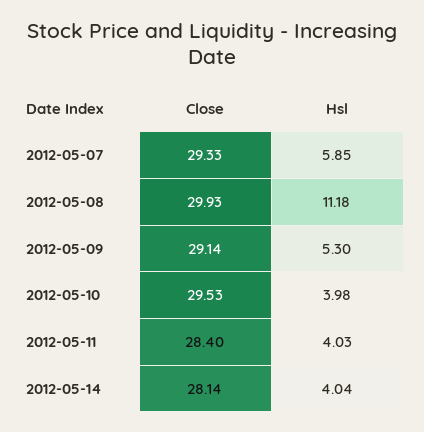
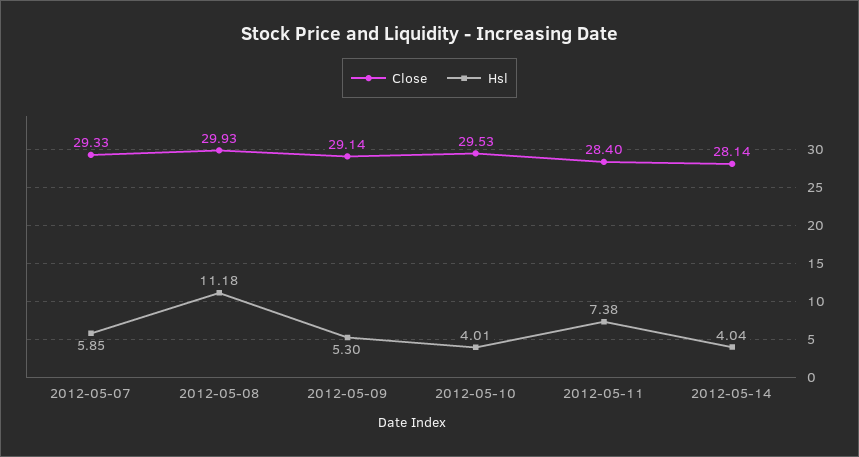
  {
    "Close": {
      "2012-05-07": 29.33,
      "2012-05-08": 29.93,
      "2012-05-09": 29.14,
      "2012-05-10": 29.53,
      "2012-05-11": 28.4,
      "2012-05-14": 28.14
    },
    "Hsl": {
      "2012-05-07": 5.85,
      "2012-05-08": 11.18,
      "2012-05-09": 5.3,
-     "2012-05-10": 3.98,
+     "2012-05-10": 4.01,
-     "2012-05-11": 4.03,
+     "2012-05-11": 7.38,
      "2012-05-14": 4.04
    }
  }

